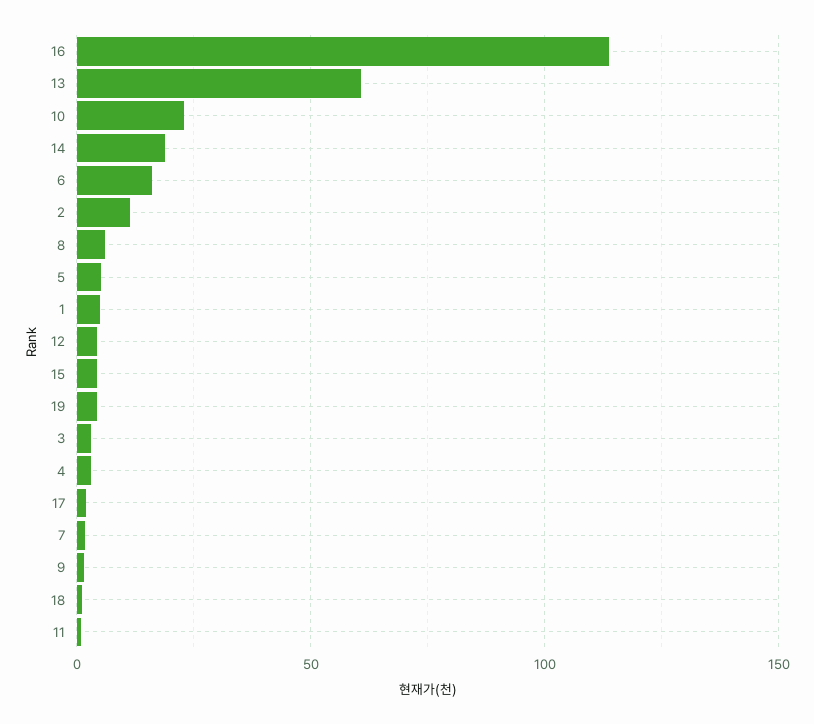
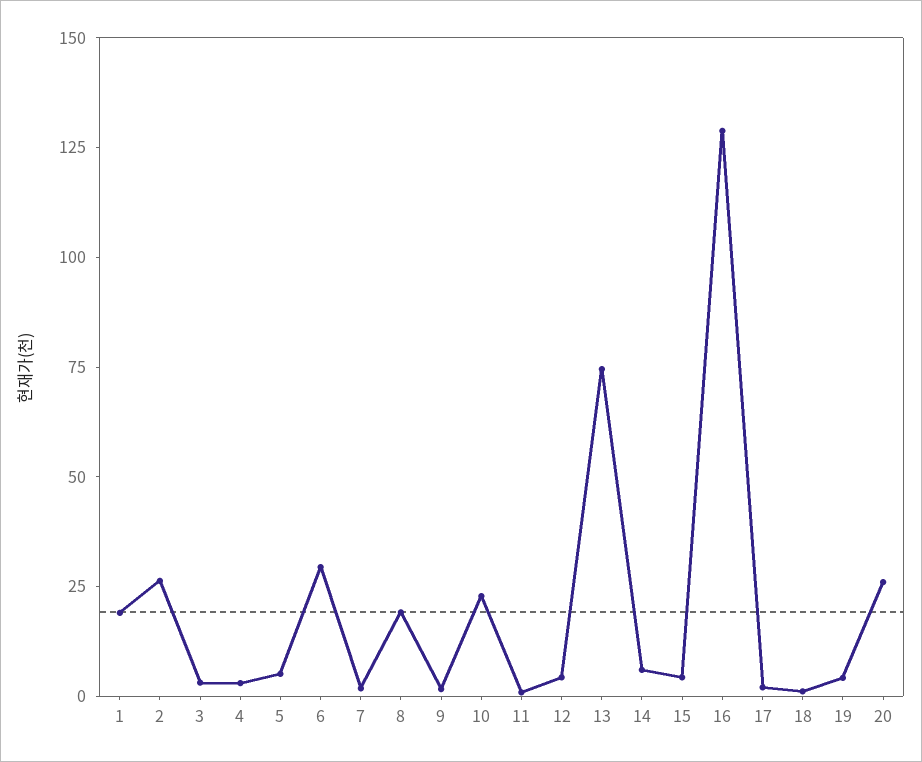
  {
-   "16": 115,
+   "16": 130,
-   "13": 60,
+   "13": 75,
    "10": 25,
-   "14": 20,
+   "14": 5,
-   "6": 15,
+   "6": 30,
-   "2": 10,
+   "2": 25,
-   "8": 5,
+   "8": 20,
    "5": 5,
-   "1": 5,
+   "1": 20,
    "12": 5,
    "15": 5,
    "19": 5,
    "3": 5,
    "4": 5,
    "17": 0,
    "7": 0,
    "9": 0,
    "18": 0,
-   "11": 0
+   "11": 0,
+   "20": 25
  }

